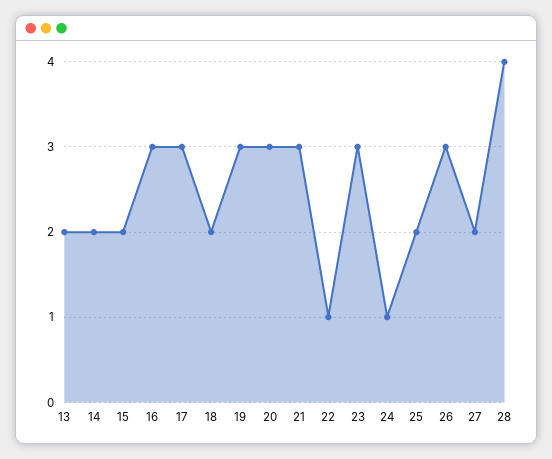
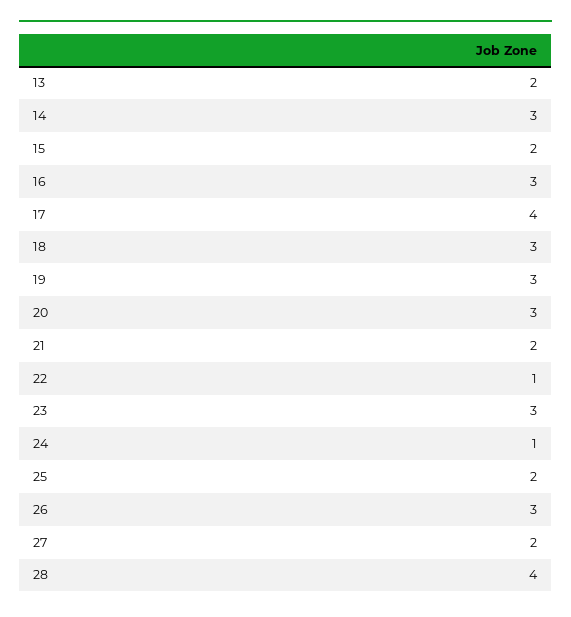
  {
    "13": 2,
-   "14": 2,
+   "14": 3,
    "15": 2,
    "16": 3,
-   "17": 3,
+   "17": 4,
-   "18": 2,
+   "18": 3,
    "19": 3,
    "20": 3,
-   "21": 3,
+   "21": 2,
    "22": 1,
    "23": 3,
    "24": 1,
    "25": 2,
    "26": 3,
    "27": 2,
    "28": 4
  }

